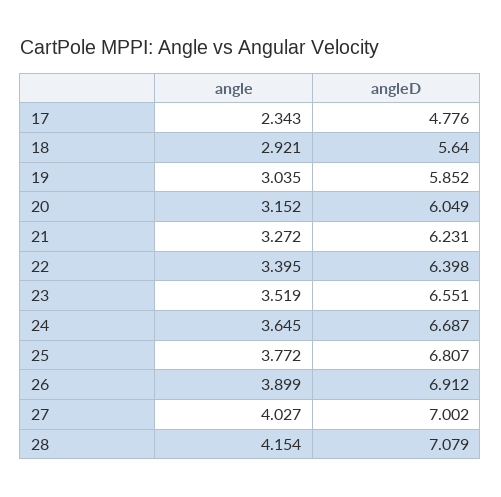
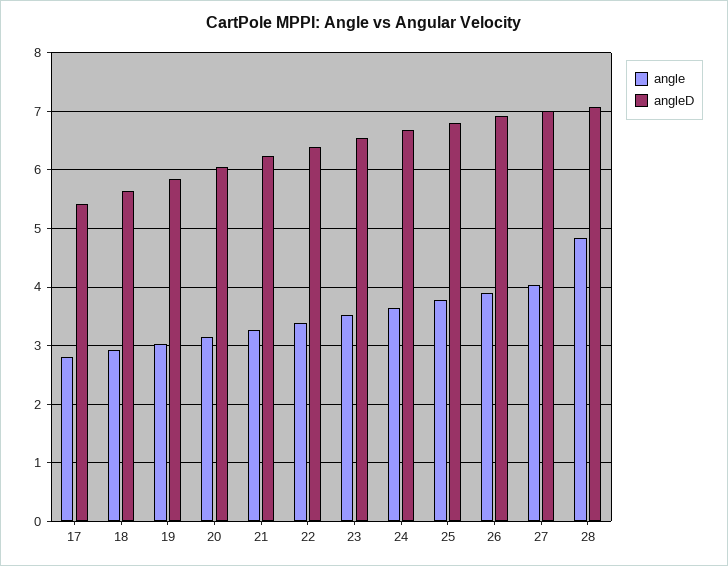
  {
    "angle": {
-     "17": 2.343,
+     "17": 2.8,
      "18": 2.921,
      "19": 3.035,
      "20": 3.152,
      "21": 3.272,
      "22": 3.395,
      "23": 3.519,
      "24": 3.645,
      "25": 3.772,
      "26": 3.899,
      "27": 4.027,
-     "28": 4.154
+     "28": 4.8
    },
    "angleD": {
-     "17": 4.776,
+     "17": 5.4,
      "18": 5.64,
      "19": 5.852,
      "20": 6.049,
      "21": 6.231,
      "22": 6.398,
      "23": 6.551,
      "24": 6.687,
      "25": 6.807,
      "26": 6.912,
      "27": 7.002,
      "28": 7.079
    }
  }

